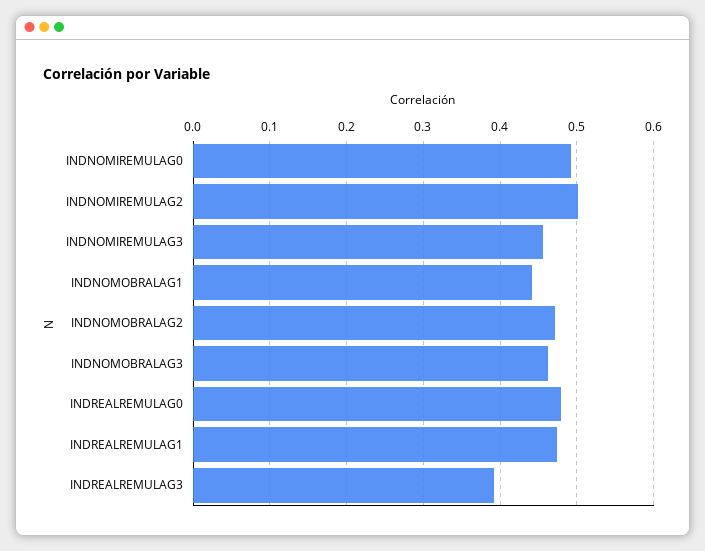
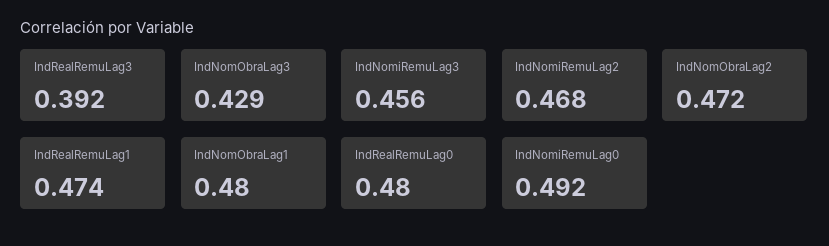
  {
    "INDNOMIREMULAG0": 0.492,
-   "INDNOMIREMULAG2": 0.5,
+   "INDNOMIREMULAG2": 0.468,
    "INDNOMIREMULAG3": 0.456,
-   "INDNOMOBRALAG1": 0.44,
+   "INDNOMOBRALAG1": 0.48,
    "INDNOMOBRALAG2": 0.472,
-   "INDNOMOBRALAG3": 0.46,
+   "INDNOMOBRALAG3": 0.429,
    "INDREALREMULAG0": 0.48,
    "INDREALREMULAG1": 0.474,
    "INDREALREMULAG3": 0.392
  }

